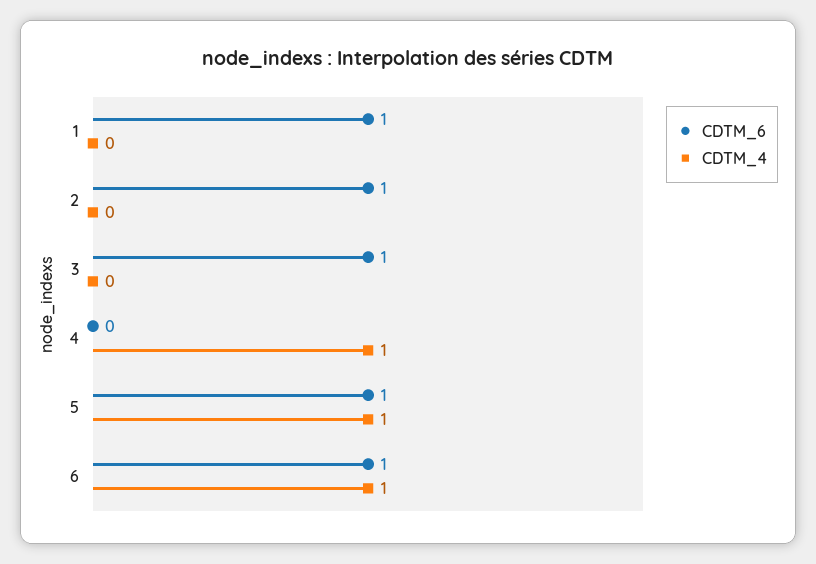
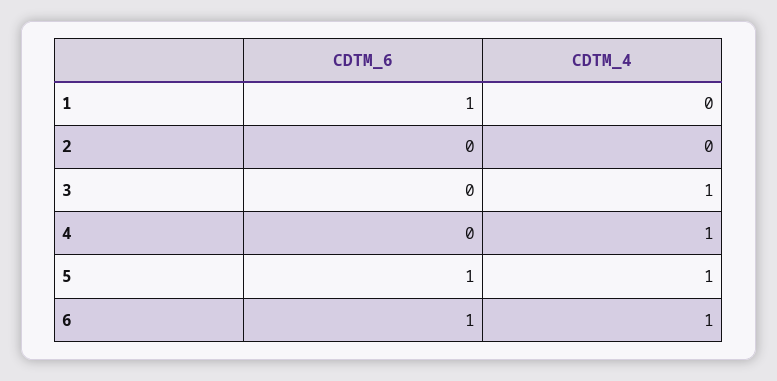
  {
    "CDTM_6": {
      "1": 1,
-     "2": 1,
+     "2": 0,
-     "3": 1,
+     "3": 0,
      "4": 0,
      "5": 1,
      "6": 1
    },
    "CDTM_4": {
      "1": 0,
      "2": 0,
-     "3": 0,
+     "3": 1,
      "4": 1,
      "5": 1,
      "6": 1
    }
  }

